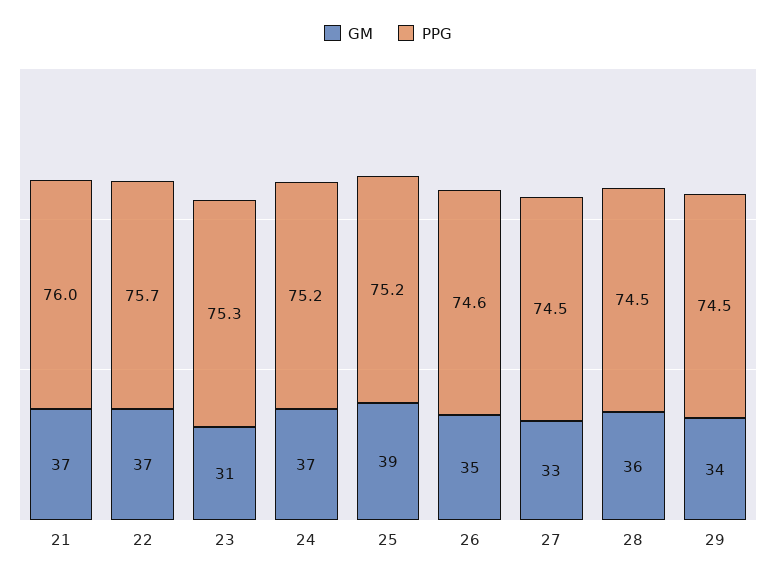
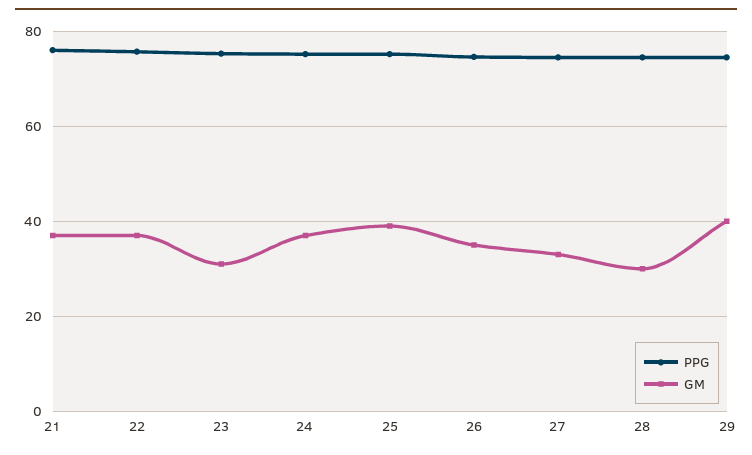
  {
    "GM": {
      "21": 37,
      "22": 37,
      "23": 31,
      "24": 37,
      "25": 39,
      "26": 35,
      "27": 33,
-     "28": 36,
+     "28": 30,
-     "29": 34
+     "29": 40
    },
    "PPG": {
      "21": 76,
      "22": 75.7,
      "23": 75.3,
      "24": 75.2,
      "25": 75.2,
      "26": 74.6,
      "27": 74.5,
      "28": 74.5,
      "29": 74.5
    }
  }

